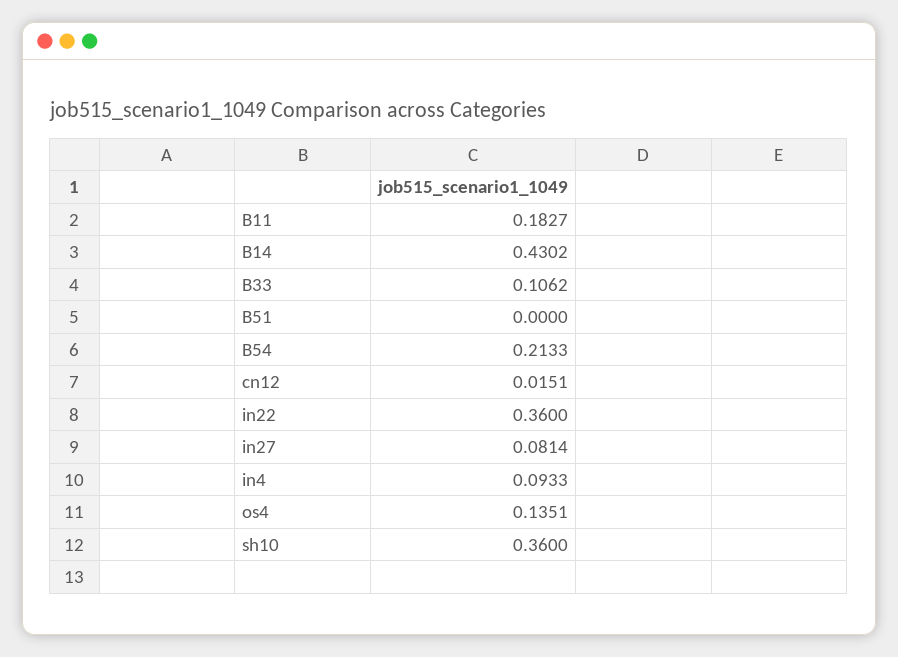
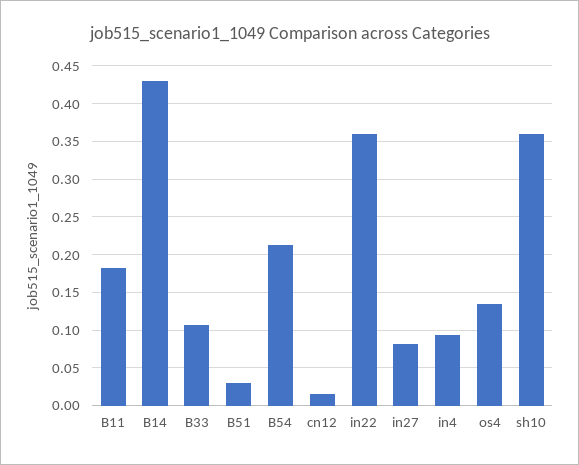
  {
    "B11": 0.1827,
    "B14": 0.4302,
    "B33": 0.1062,
-   "B51": 0,
+   "B51": 0.03,
    "B54": 0.2133,
    "cn12": 0.0151,
    "in22": 0.36,
    "in27": 0.0814,
    "in4": 0.0933,
    "os4": 0.1351,
    "sh10": 0.36
  }

